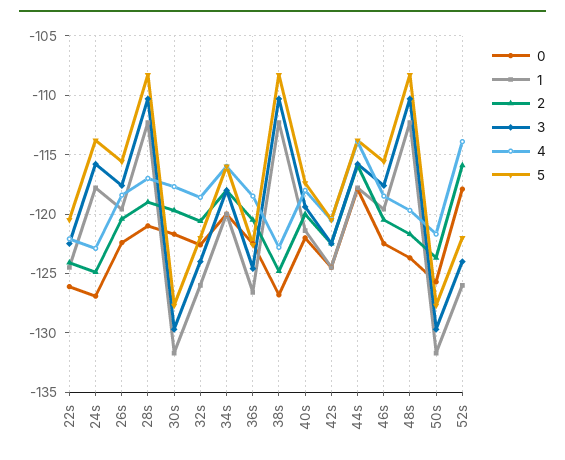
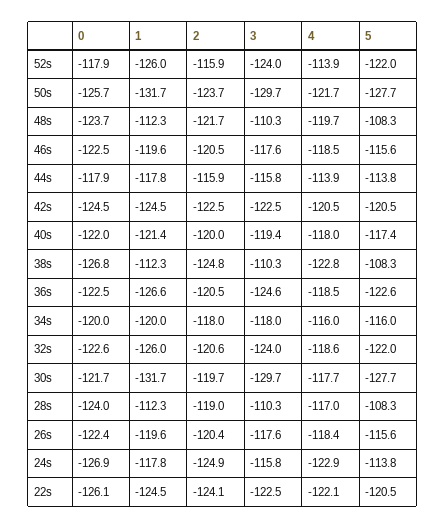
  {
    "0": {
      "22s": -126.1,
      "24s": -126.9,
      "26s": -122.4,
-     "28s": -121,
+     "28s": -124,
      "30s": -121.7,
      "32s": -122.6,
      "34s": -120,
      "36s": -122.5,
      "38s": -126.8,
      "40s": -122,
      "42s": -124.5,
      "44s": -117.9,
      "46s": -122.5,
      "48s": -123.7,
      "50s": -125.7,
      "52s": -117.9
    },
    "1": {
      "22s": -124.5,
      "24s": -117.8,
      "26s": -119.6,
      "28s": -112.3,
      "30s": -131.7,
      "32s": -126,
      "34s": -120,
      "36s": -126.6,
      "38s": -112.3,
      "40s": -121.4,
      "42s": -124.5,
      "44s": -117.8,
      "46s": -119.6,
      "48s": -112.3,
      "50s": -131.7,
      "52s": -126
    },
    "2": {
      "22s": -124.1,
      "24s": -124.9,
      "26s": -120.4,
      "28s": -119,
      "30s": -119.7,
      "32s": -120.6,
      "34s": -118,
      "36s": -120.5,
      "38s": -124.8,
      "40s": -120,
      "42s": -122.5,
      "44s": -115.9,
      "46s": -120.5,
      "48s": -121.7,
      "50s": -123.7,
      "52s": -115.9
    },
    "3": {
      "22s": -122.5,
      "24s": -115.8,
      "26s": -117.6,
      "28s": -110.3,
      "30s": -129.7,
      "32s": -124,
      "34s": -118,
      "36s": -124.6,
      "38s": -110.3,
      "40s": -119.4,
      "42s": -122.5,
      "44s": -115.8,
      "46s": -117.6,
      "48s": -110.3,
      "50s": -129.7,
      "52s": -124
    },
    "4": {
      "22s": -122.1,
      "24s": -122.9,
      "26s": -118.4,
      "28s": -117,
      "30s": -117.7,
      "32s": -118.6,
      "34s": -116,
      "36s": -118.5,
      "38s": -122.8,
      "40s": -118,
      "42s": -120.5,
      "44s": -113.9,
      "46s": -118.5,
      "48s": -119.7,
      "50s": -121.7,
      "52s": -113.9
    },
    "5": {
      "22s": -120.5,
      "24s": -113.8,
      "26s": -115.6,
      "28s": -108.3,
      "30s": -127.7,
      "32s": -122,
      "34s": -116,
      "36s": -122.6,
      "38s": -108.3,
      "40s": -117.4,
      "42s": -120.5,
      "44s": -113.8,
      "46s": -115.6,
      "48s": -108.3,
      "50s": -127.7,
      "52s": -122
    }
  }

